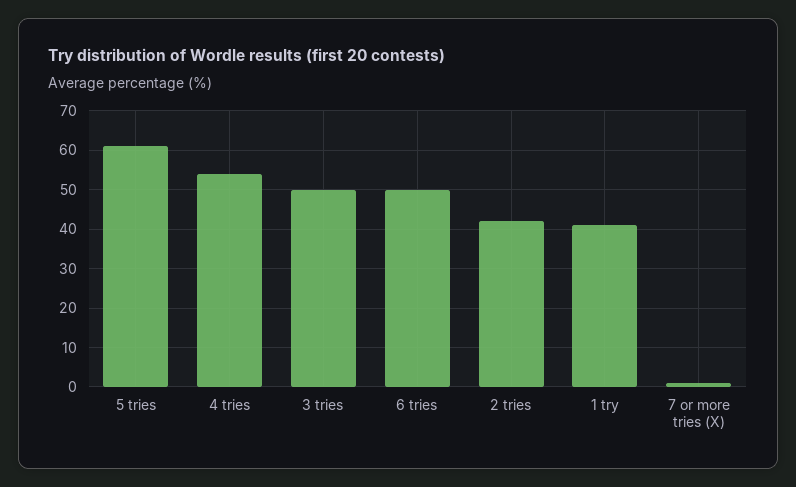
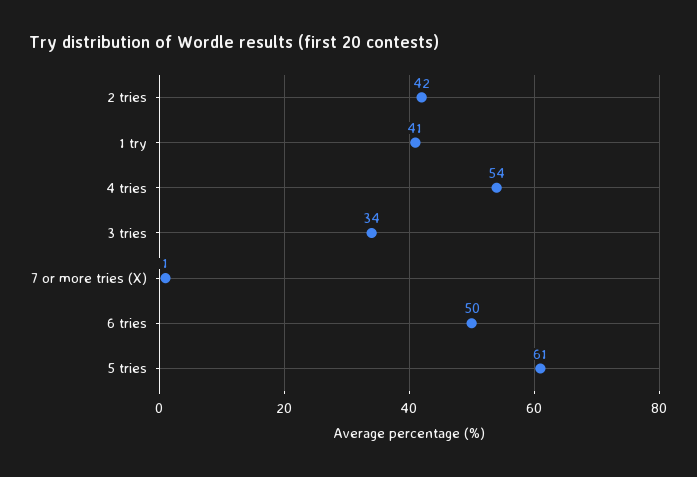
  {
    "5 tries": 61,
    "4 tries": 54,
-   "3 tries": 50,
+   "3 tries": 34,
    "6 tries": 50,
    "2 tries": 42,
    "1 try": 41,
    "7 or more tries (X)": 1
  }

